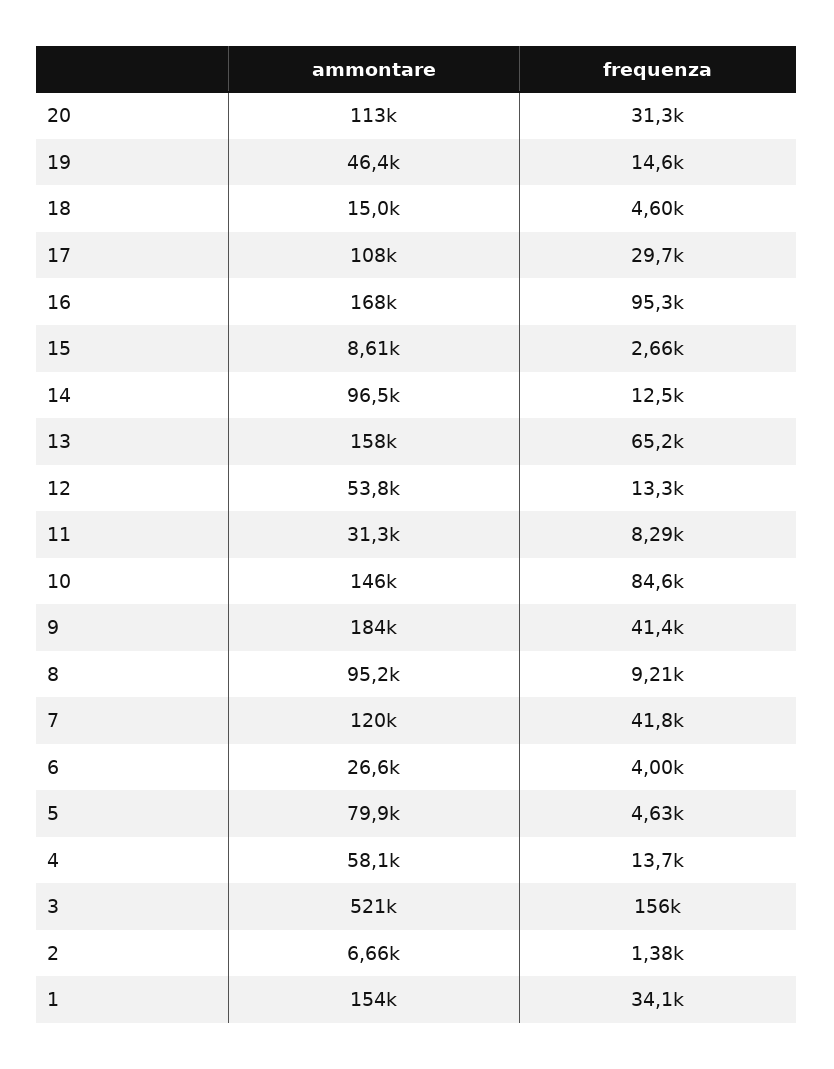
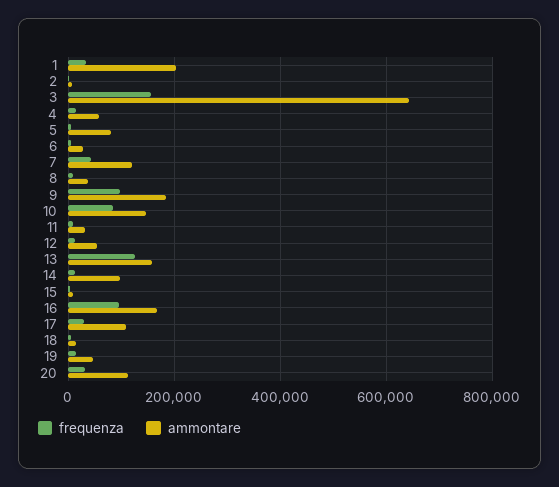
  {
    "ammontare": {
      "20": 113000,
      "19": 46400,
      "18": 15000,
      "17": 108000,
      "16": 168000,
      "15": 8610,
      "14": 96500,
      "13": 158000,
      "12": 53800,
      "11": 31300,
      "10": 146000,
      "9": 184000,
-     "8": 95200,
+     "8": 40000,
      "7": 120000,
      "6": 26600,
      "5": 79900,
      "4": 58100,
-     "3": 521000,
+     "3": 640000,
      "2": 6660,
-     "1": 154000
+     "1": 200000
    },
    "frequenza": {
      "20": 31300,
      "19": 14600,
      "18": 4600,
      "17": 29700,
      "16": 95300,
      "15": 2660,
      "14": 12500,
-     "13": 65200,
+     "13": 120000,
      "12": 13300,
      "11": 8290,
      "10": 84600,
-     "9": 41400,
+     "9": 100000,
      "8": 9210,
      "7": 41800,
      "6": 4000,
      "5": 4630,
      "4": 13700,
      "3": 156000,
      "2": 1380,
      "1": 34100
    }
  }

